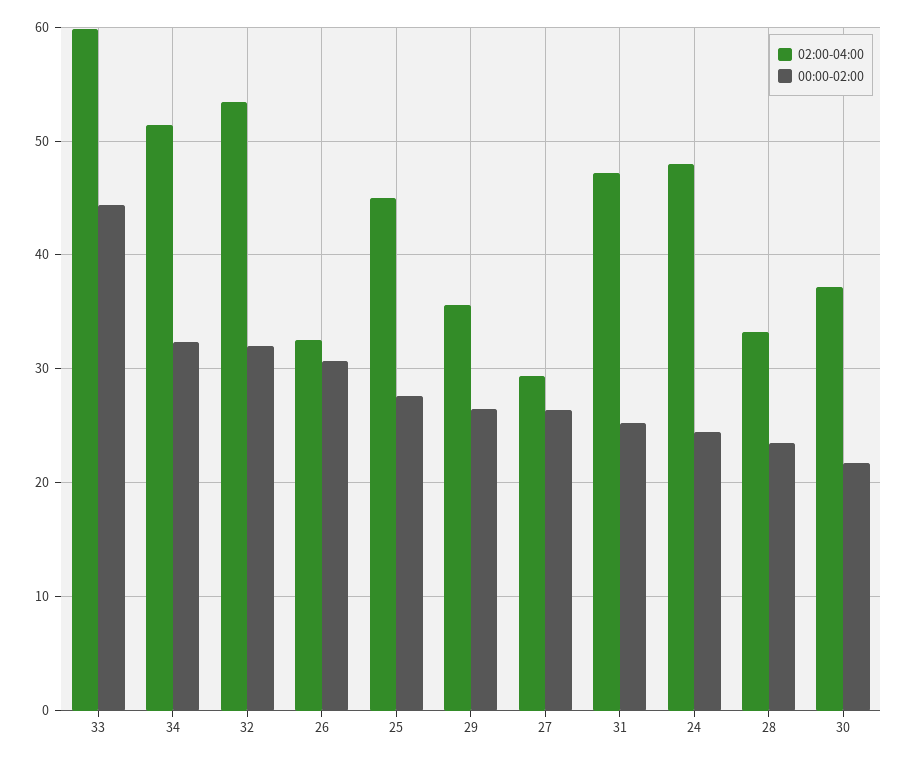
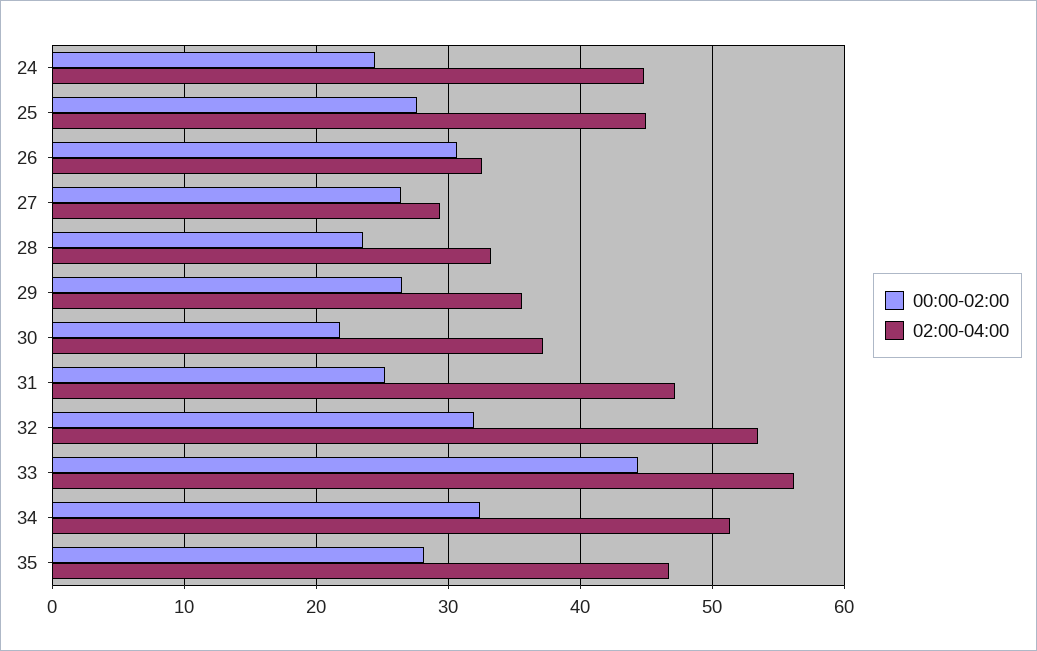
  {
    "02:00-04:00": {
-     "33": 60,
+     "33": 56,
      "34": 51,
      "32": 53,
      "26": 33,
      "25": 45,
      "29": 36,
      "27": 29,
      "31": 47,
-     "24": 48,
+     "24": 45,
      "28": 33,
-     "30": 37
+     "30": 37,
+     "35": 47
    },
    "00:00-02:00": {
      "33": 44,
      "34": 32,
      "32": 32,
      "26": 31,
      "25": 28,
      "29": 26,
      "27": 26,
      "31": 25,
      "24": 24,
      "28": 24,
-     "30": 22
+     "30": 22,
+     "35": 28
    }
  }

